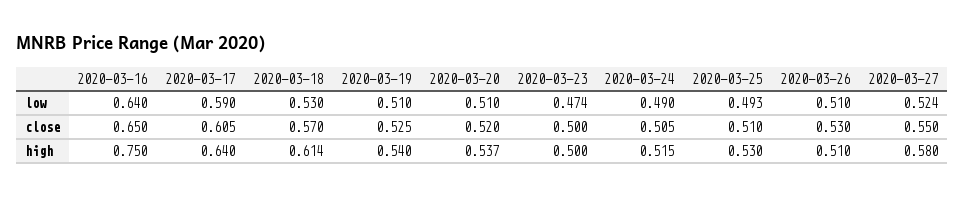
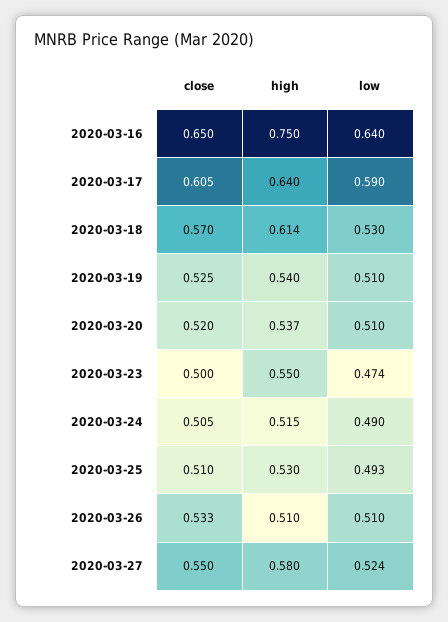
  {
    "2020-03-16": {
      "low": 0.64,
      "close": 0.65,
      "high": 0.75
    },
    "2020-03-17": {
      "low": 0.59,
      "close": 0.605,
      "high": 0.64
    },
    "2020-03-18": {
      "low": 0.53,
      "close": 0.57,
      "high": 0.614
    },
    "2020-03-19": {
      "low": 0.51,
      "close": 0.525,
      "high": 0.54
    },
    "2020-03-20": {
      "low": 0.51,
      "close": 0.52,
      "high": 0.537
    },
    "2020-03-23": {
      "low": 0.474,
      "close": 0.5,
-     "high": 0.5
+     "high": 0.55
    },
    "2020-03-24": {
      "low": 0.49,
      "close": 0.505,
      "high": 0.515
    },
    "2020-03-25": {
      "low": 0.493,
      "close": 0.51,
      "high": 0.53
    },
    "2020-03-26": {
      "low": 0.51,
-     "close": 0.53,
+     "close": 0.533,
      "high": 0.51
    },
    "2020-03-27": {
      "low": 0.524,
      "close": 0.55,
      "high": 0.58
    }
  }

